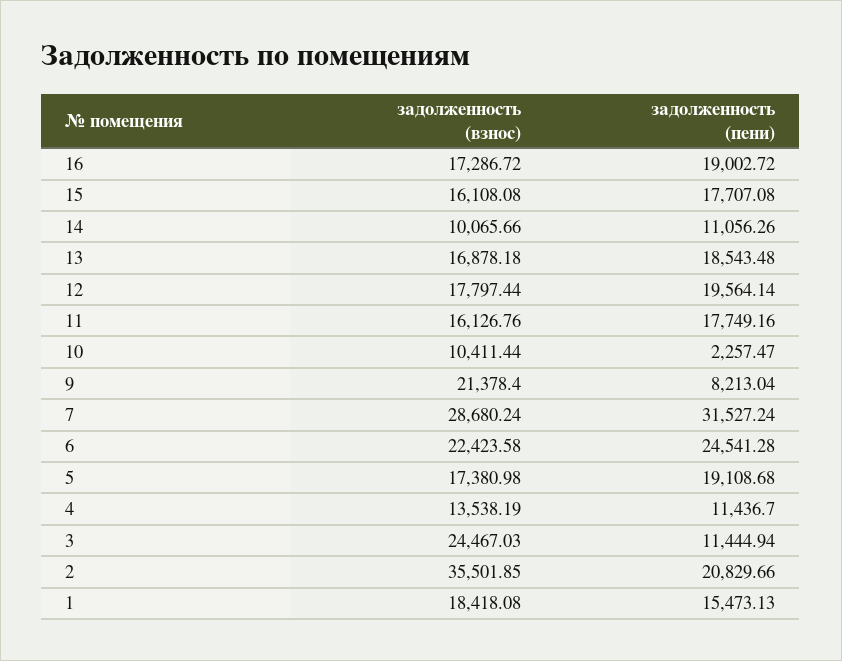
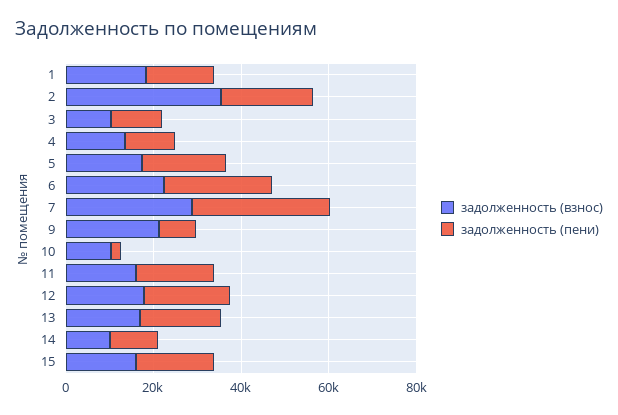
  {
    "задолженность (взнос)": {
-     "16": 17286.72,
      "15": 16108.08,
      "14": 10065.66,
      "13": 16878.18,
      "12": 17797.44,
      "11": 16126.76,
      "10": 10411.44,
      "9": 21378.4,
      "7": 28680.24,
      "6": 22423.58,
      "5": 17380.98,
      "4": 13538.19,
-     "3": 24467.03,
+     "3": 10000,
      "2": 35501.85,
      "1": 18418.08
    },
    "задолженность (пени)": {
-     "16": 19002.72,
      "15": 17707.08,
      "14": 11056.26,
      "13": 18543.48,
      "12": 19564.14,
      "11": 17749.16,
      "10": 2257.47,
      "9": 8213.04,
      "7": 31527.24,
      "6": 24541.28,
      "5": 19108.68,
      "4": 11436.7,
      "3": 11444.94,
      "2": 20829.66,
      "1": 15473.13
    }
  }

